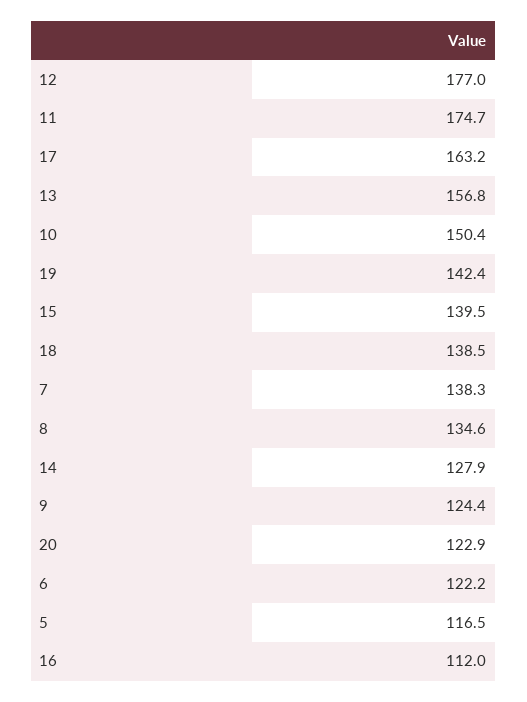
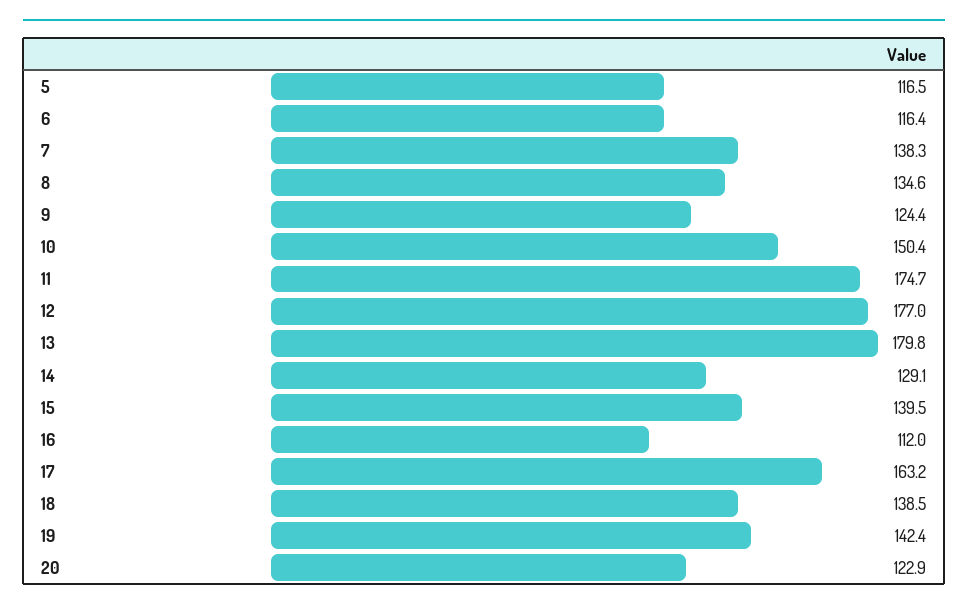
  {
    "12": 177,
    "11": 174.7,
    "17": 163.2,
-   "13": 156.8,
+   "13": 179.8,
    "10": 150.4,
    "19": 142.4,
    "15": 139.5,
    "18": 138.5,
    "7": 138.3,
    "8": 134.6,
-   "14": 127.9,
+   "14": 129.1,
    "9": 124.4,
    "20": 122.9,
-   "6": 122.2,
+   "6": 116.4,
    "5": 116.5,
    "16": 112
  }

